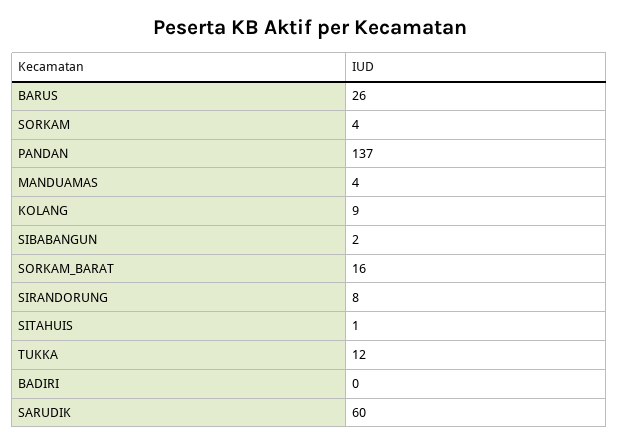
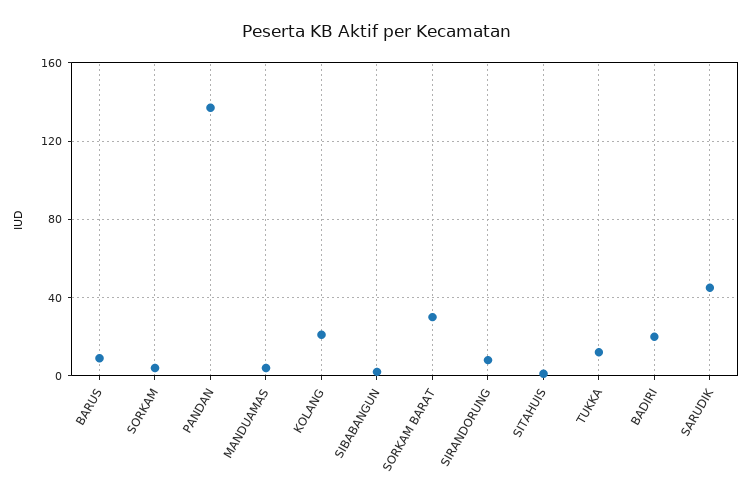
  {
-   "BARUS": 26,
+   "BARUS": 10,
    "SORKAM": 4,
    "PANDAN": 137,
    "MANDUAMAS": 4,
-   "KOLANG": 9,
+   "KOLANG": 20,
    "SIBABANGUN": 2,
-   "SORKAM_BARAT": 16,
+   "SORKAM_BARAT": 30,
    "SIRANDORUNG": 8,
    "SITAHUIS": 1,
    "TUKKA": 12,
-   "BADIRI": 0,
+   "BADIRI": 20,
-   "SARUDIK": 60
+   "SARUDIK": 45
  }

